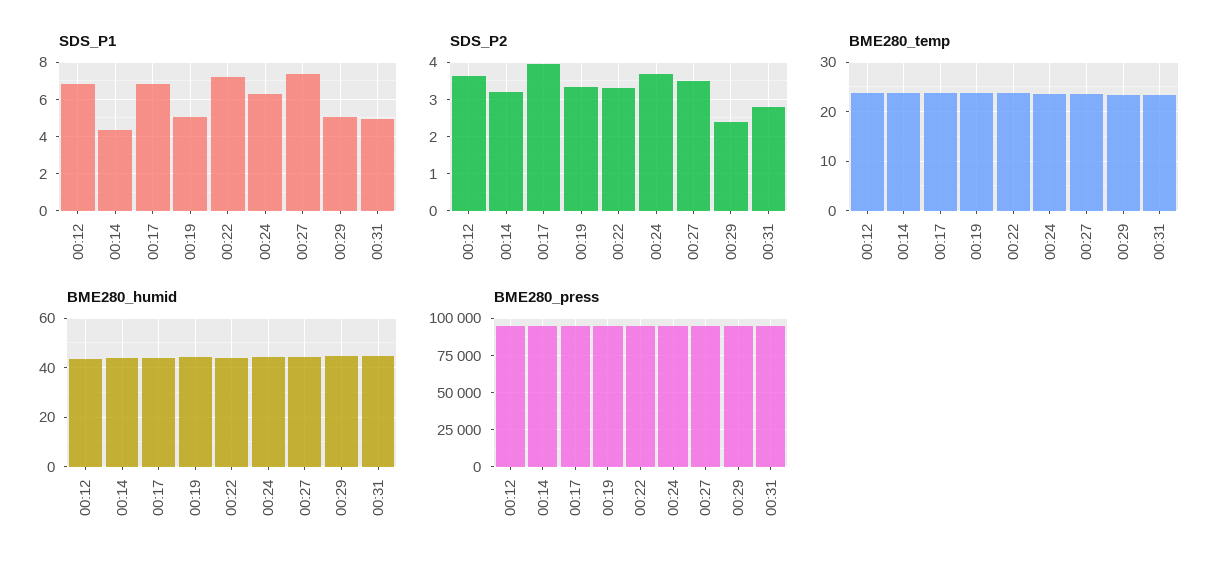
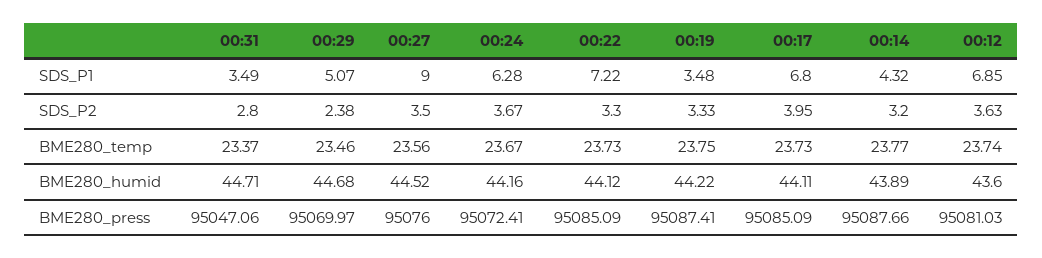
  {
    "SDS_P1": {
      "00:12": 6.85,
      "00:14": 4.32,
      "00:17": 6.8,
-     "00:19": 5,
+     "00:19": 3.48,
      "00:22": 7.22,
      "00:24": 6.28,
-     "00:27": 7.5,
+     "00:27": 9,
      "00:29": 5.07,
-     "00:31": 5
+     "00:31": 3.49
    },
    "SDS_P2": {
      "00:12": 3.63,
      "00:14": 3.2,
      "00:17": 3.95,
      "00:19": 3.33,
      "00:22": 3.3,
      "00:24": 3.67,
      "00:27": 3.5,
      "00:29": 2.38,
      "00:31": 2.8
    },
    "BME280_temp": {
      "00:12": 23.74,
      "00:14": 23.77,
      "00:17": 23.73,
      "00:19": 23.75,
      "00:22": 23.73,
      "00:24": 23.67,
      "00:27": 23.56,
      "00:29": 23.46,
      "00:31": 23.37
    },
    "BME280_humid": {
      "00:12": 43.6,
      "00:14": 43.89,
      "00:17": 44.11,
      "00:19": 44.22,
      "00:22": 44.12,
      "00:24": 44.16,
      "00:27": 44.52,
      "00:29": 44.68,
      "00:31": 44.71
    },
    "BME280_press": {
      "00:12": 95081.03,
      "00:14": 95087.66,
      "00:17": 95085.09,
      "00:19": 95087.41,
      "00:22": 95085.09,
      "00:24": 95072.41,
      "00:27": 95076,
      "00:29": 95069.97,
      "00:31": 95047.06
    }
  }

